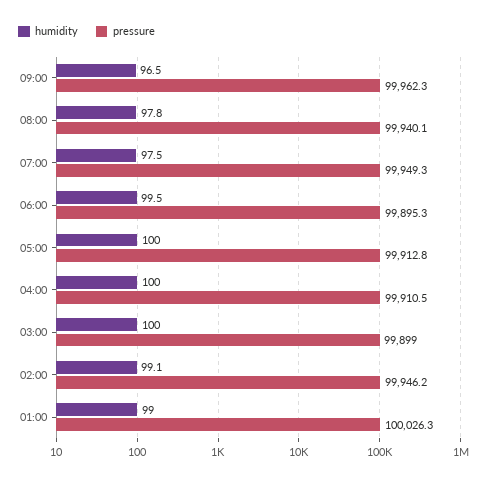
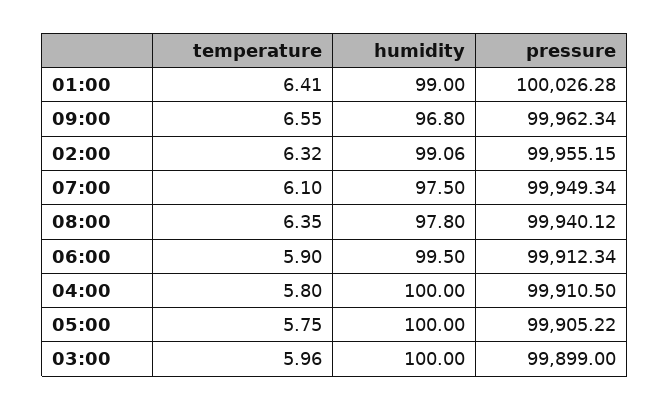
  {
    "humidity": {
-     "09:00": 96.5,
+     "09:00": 96.8,
      "08:00": 97.8,
      "07:00": 97.5,
      "06:00": 99.5,
      "05:00": 100,
      "04:00": 100,
      "03:00": 100,
      "02:00": 99.06,
      "01:00": 99
    },
    "pressure": {
      "09:00": 99962.34,
      "08:00": 99940.12,
      "07:00": 99949.34,
-     "06:00": 99895.3,
+     "06:00": 99912.34,
-     "05:00": 99912.8,
+     "05:00": 99905.22,
      "04:00": 99910.5,
      "03:00": 99899,
-     "02:00": 99946.2,
+     "02:00": 99955.15,
      "01:00": 100026.28
-   }
+   },
+   "temperature": {
+     "01:00": 6.41,
+     "09:00": 6.55,
+     "02:00": 6.32,
+     "07:00": 6.1,
+     "08:00": 6.35,
+     "06:00": 5.9,
+     "04:00": 5.8,
+     "05:00": 5.75,
+     "03:00": 5.96
+   }
  }

